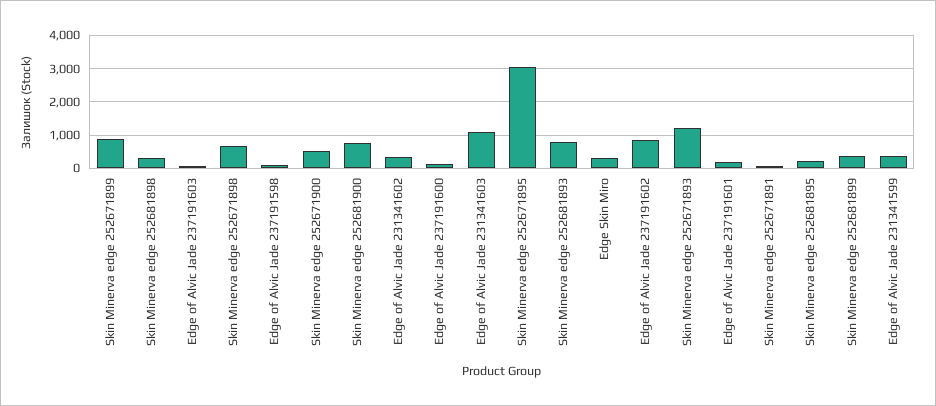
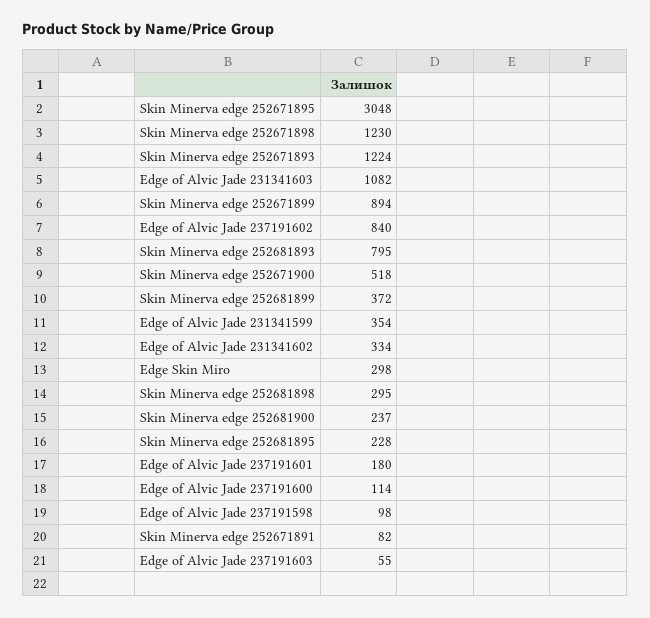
  {
    "Skin Minerva edge 252671899": 894,
    "Skin Minerva edge 252681898": 295,
    "Edge of Alvic Jade 237191603": 55,
-   "Skin Minerva edge 252671898": 600,
+   "Skin Minerva edge 252671898": 1230,
    "Edge of Alvic Jade 237191598": 98,
    "Skin Minerva edge 252671900": 518,
-   "Skin Minerva edge 252681900": 800,
+   "Skin Minerva edge 252681900": 237,
    "Edge of Alvic Jade 231341602": 334,
    "Edge of Alvic Jade 237191600": 114,
    "Edge of Alvic Jade 231341603": 1082,
    "Skin Minerva edge 252671895": 3048,
    "Skin Minerva edge 252681893": 795,
    "Edge Skin Miro": 298,
    "Edge of Alvic Jade 237191602": 840,
    "Skin Minerva edge 252671893": 1224,
    "Edge of Alvic Jade 237191601": 180,
    "Skin Minerva edge 252671891": 82,
    "Skin Minerva edge 252681895": 228,
    "Skin Minerva edge 252681899": 372,
    "Edge of Alvic Jade 231341599": 354
  }

